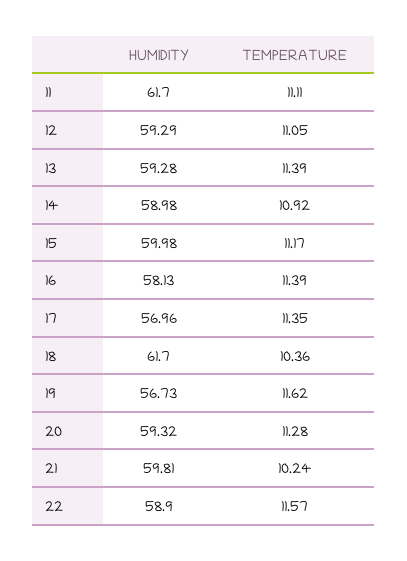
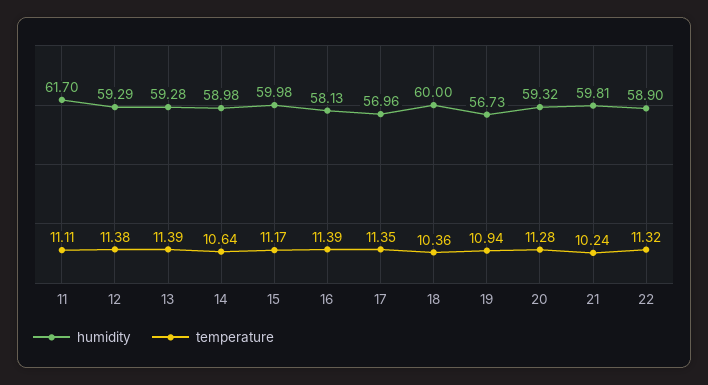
  {
    "HUMIDITY": {
      "11": 61.7,
      "12": 59.29,
      "13": 59.28,
      "14": 58.98,
      "15": 59.98,
      "16": 58.13,
      "17": 56.96,
-     "18": 61.7,
+     "18": 60,
      "19": 56.73,
      "20": 59.32,
      "21": 59.81,
      "22": 58.9
    },
    "TEMPERATURE": {
      "11": 11.11,
-     "12": 11.05,
+     "12": 11.38,
      "13": 11.39,
-     "14": 10.92,
+     "14": 10.64,
      "15": 11.17,
      "16": 11.39,
      "17": 11.35,
      "18": 10.36,
-     "19": 11.62,
+     "19": 10.94,
      "20": 11.28,
      "21": 10.24,
-     "22": 11.57
+     "22": 11.32
    }
  }

